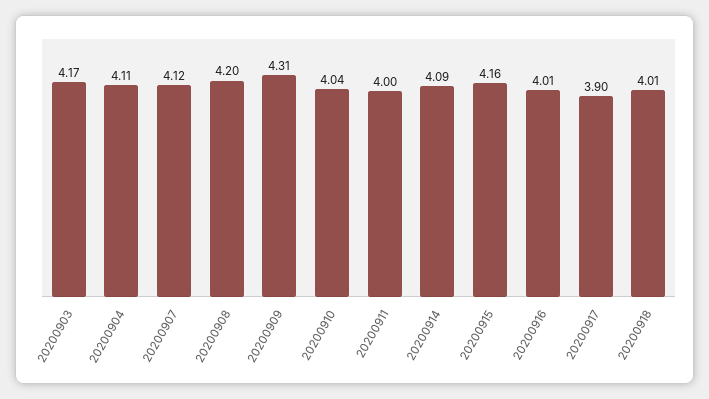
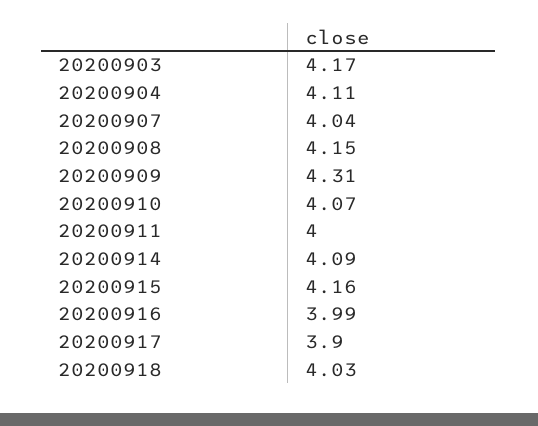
  {
    "20200903": 4.17,
    "20200904": 4.11,
-   "20200907": 4.12,
+   "20200907": 4.04,
-   "20200908": 4.2,
+   "20200908": 4.15,
    "20200909": 4.31,
-   "20200910": 4.04,
+   "20200910": 4.07,
    "20200911": 4,
    "20200914": 4.09,
    "20200915": 4.16,
-   "20200916": 4.01,
+   "20200916": 3.99,
    "20200917": 3.9,
-   "20200918": 4.01
+   "20200918": 4.03
  }

